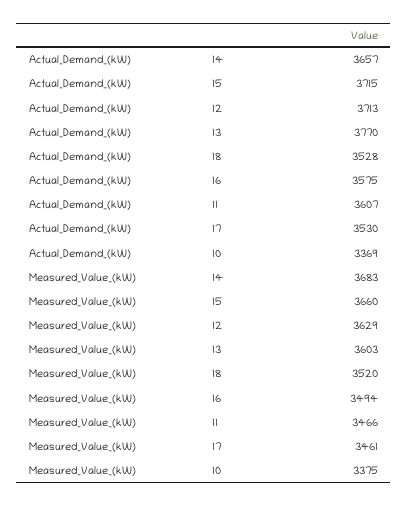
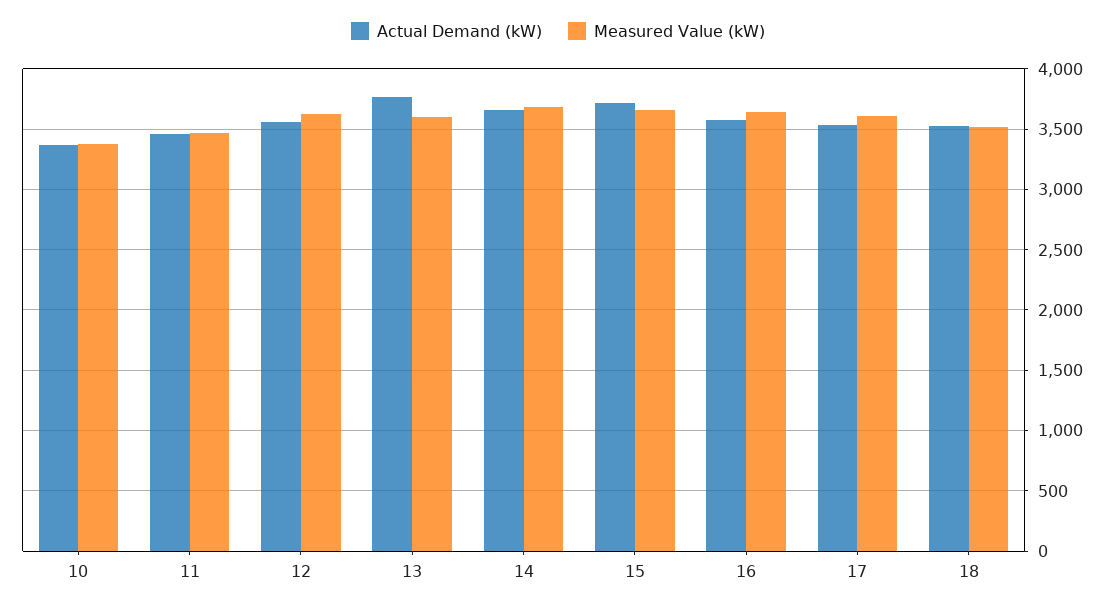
  {
    "Actual_Demand_(kW)": {
      "14": 3657,
      "15": 3715,
-     "12": 3713,
+     "12": 3550,
      "13": 3770,
      "18": 3528,
      "16": 3575,
-     "11": 3607,
+     "11": 3450,
      "17": 3530,
      "10": 3369
    },
    "Measured_Value_(kW)": {
      "14": 3683,
      "15": 3660,
      "12": 3629,
      "13": 3603,
      "18": 3520,
-     "16": 3494,
+     "16": 3650,
      "11": 3466,
-     "17": 3461,
+     "17": 3600,
      "10": 3375
    }
  }

